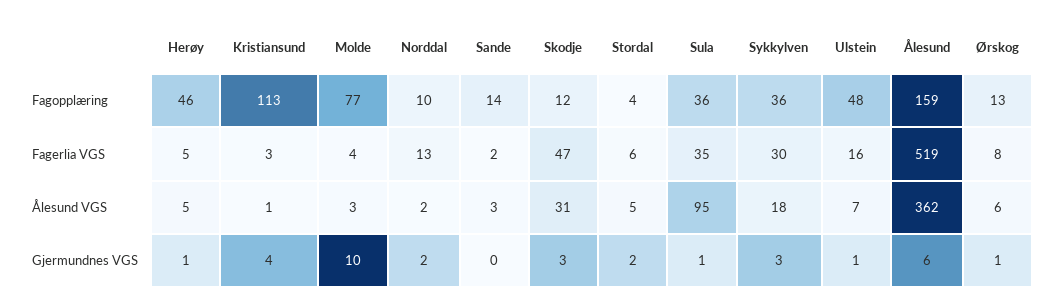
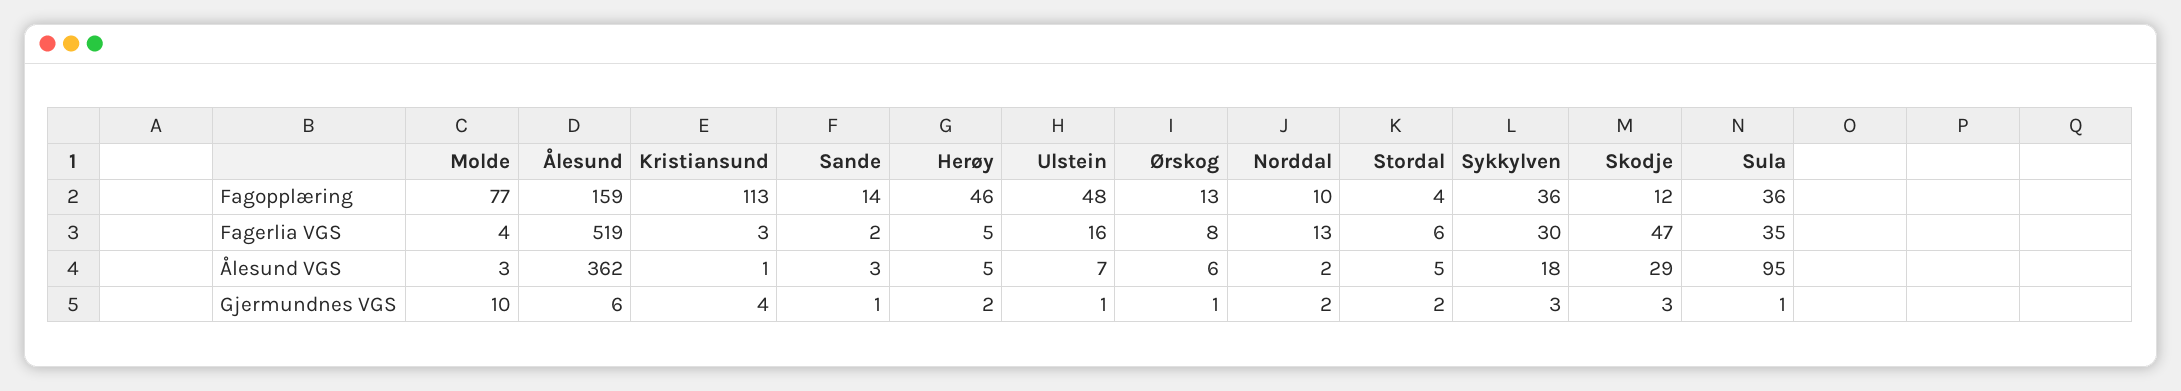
  {
    "Herøy": {
      "Fagopplæring": 46,
      "Fagerlia VGS": 5,
      "Ålesund VGS": 5,
-     "Gjermundnes VGS": 1
+     "Gjermundnes VGS": 2
    },
    "Kristiansund": {
      "Fagopplæring": 113,
      "Fagerlia VGS": 3,
      "Ålesund VGS": 1,
      "Gjermundnes VGS": 4
    },
    "Molde": {
      "Fagopplæring": 77,
      "Fagerlia VGS": 4,
      "Ålesund VGS": 3,
      "Gjermundnes VGS": 10
    },
    "Norddal": {
      "Fagopplæring": 10,
      "Fagerlia VGS": 13,
      "Ålesund VGS": 2,
      "Gjermundnes VGS": 2
    },
    "Sande": {
      "Fagopplæring": 14,
      "Fagerlia VGS": 2,
      "Ålesund VGS": 3,
-     "Gjermundnes VGS": 0
+     "Gjermundnes VGS": 1
    },
    "Skodje": {
      "Fagopplæring": 12,
      "Fagerlia VGS": 47,
-     "Ålesund VGS": 31,
+     "Ålesund VGS": 29,
      "Gjermundnes VGS": 3
    },
    "Stordal": {
      "Fagopplæring": 4,
      "Fagerlia VGS": 6,
      "Ålesund VGS": 5,
      "Gjermundnes VGS": 2
    },
    "Sula": {
      "Fagopplæring": 36,
      "Fagerlia VGS": 35,
      "Ålesund VGS": 95,
      "Gjermundnes VGS": 1
    },
    "Sykkylven": {
      "Fagopplæring": 36,
      "Fagerlia VGS": 30,
      "Ålesund VGS": 18,
      "Gjermundnes VGS": 3
    },
    "Ulstein": {
      "Fagopplæring": 48,
      "Fagerlia VGS": 16,
      "Ålesund VGS": 7,
      "Gjermundnes VGS": 1
    },
    "Ålesund": {
      "Fagopplæring": 159,
      "Fagerlia VGS": 519,
      "Ålesund VGS": 362,
      "Gjermundnes VGS": 6
    },
    "Ørskog": {
      "Fagopplæring": 13,
      "Fagerlia VGS": 8,
      "Ålesund VGS": 6,
      "Gjermundnes VGS": 1
    }
  }

